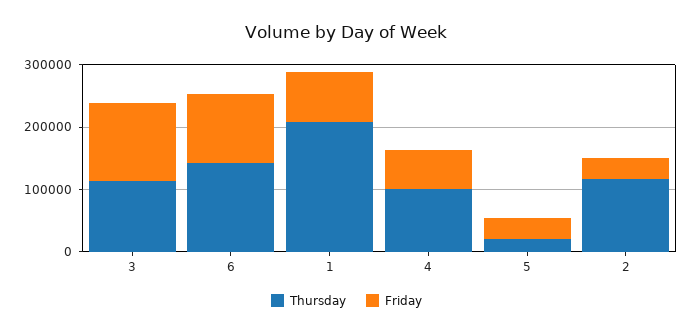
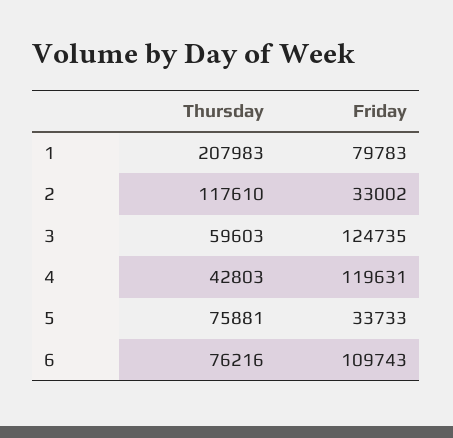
  {
    "Thursday": {
-     "3": 120000,
+     "3": 59603,
-     "6": 140000,
+     "6": 76216,
      "1": 207983,
-     "4": 100000,
+     "4": 42803,
-     "5": 20000,
+     "5": 75881,
      "2": 117610
    },
    "Friday": {
      "3": 124735,
      "6": 109743,
      "1": 79783,
-     "4": 60000,
+     "4": 119631,
      "5": 33733,
      "2": 33002
    }
  }

